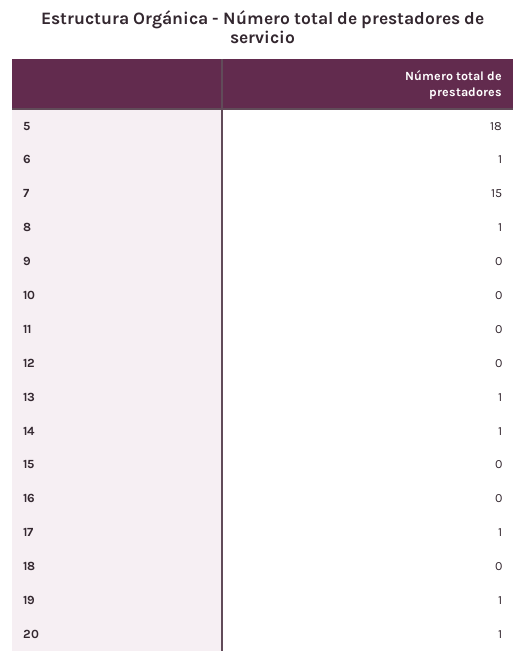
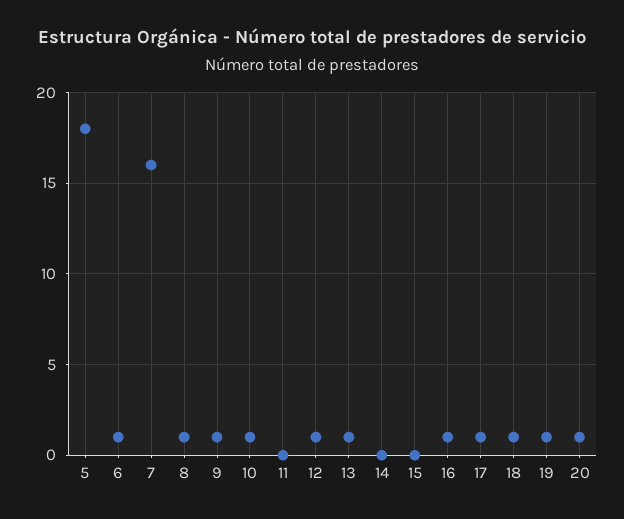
  {
    "5": 18,
    "6": 1,
-   "7": 15,
+   "7": 16,
    "8": 1,
-   "9": 0,
+   "9": 1,
-   "10": 0,
+   "10": 1,
    "11": 0,
-   "12": 0,
+   "12": 1,
    "13": 1,
-   "14": 1,
+   "14": 0,
    "15": 0,
-   "16": 0,
+   "16": 1,
    "17": 1,
-   "18": 0,
+   "18": 1,
    "19": 1,
    "20": 1
  }

